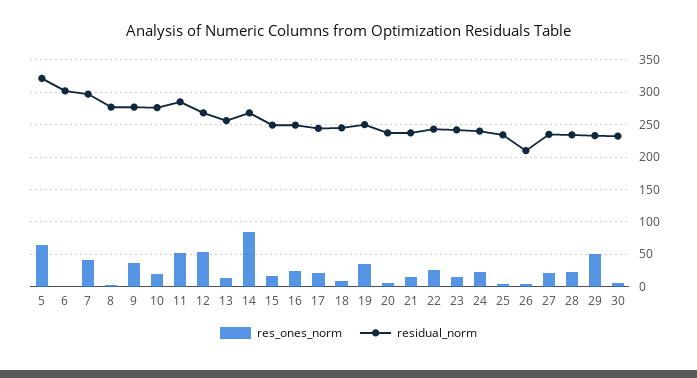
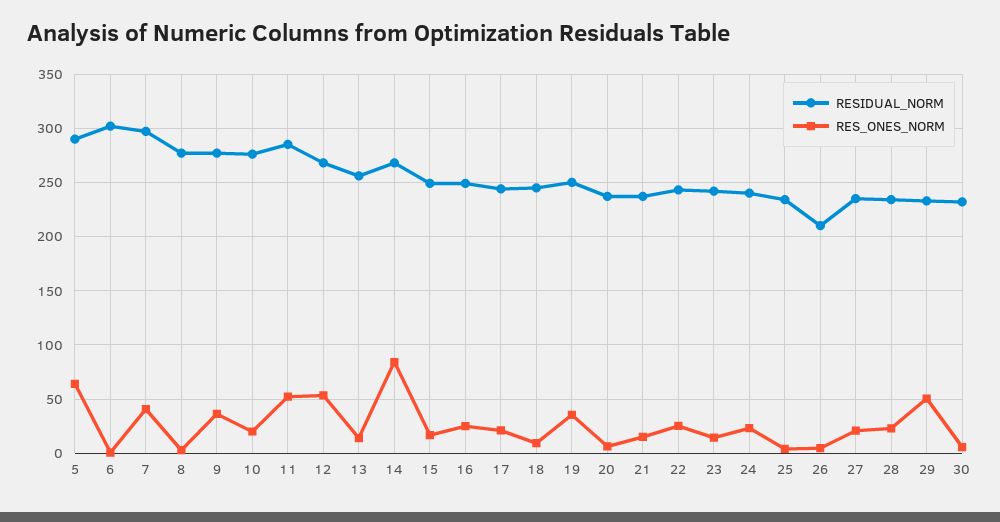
  {
    "res_ones_norm": {
      "5": 60,
      "6": 0,
      "7": 40,
      "8": 0,
      "9": 40,
      "10": 20,
      "11": 50,
      "12": 50,
      "13": 10,
      "14": 80,
      "15": 20,
      "16": 30,
      "17": 20,
      "18": 10,
      "19": 40,
      "20": 10,
      "21": 20,
      "22": 30,
      "23": 10,
      "24": 20,
      "25": 0,
      "26": 0,
      "27": 20,
      "28": 20,
      "29": 50,
      "30": 10
    },
    "residual_norm": {
-     "5": 320,
+     "5": 290,
      "6": 300,
      "7": 300,
      "8": 280,
      "9": 280,
      "10": 280,
      "11": 290,
      "12": 270,
      "13": 260,
      "14": 270,
      "15": 250,
      "16": 250,
      "17": 240,
      "18": 250,
      "19": 250,
      "20": 240,
      "21": 240,
      "22": 240,
      "23": 240,
      "24": 240,
      "25": 230,
      "26": 210,
      "27": 240,
      "28": 230,
      "29": 230,
      "30": 230
    }
  }

